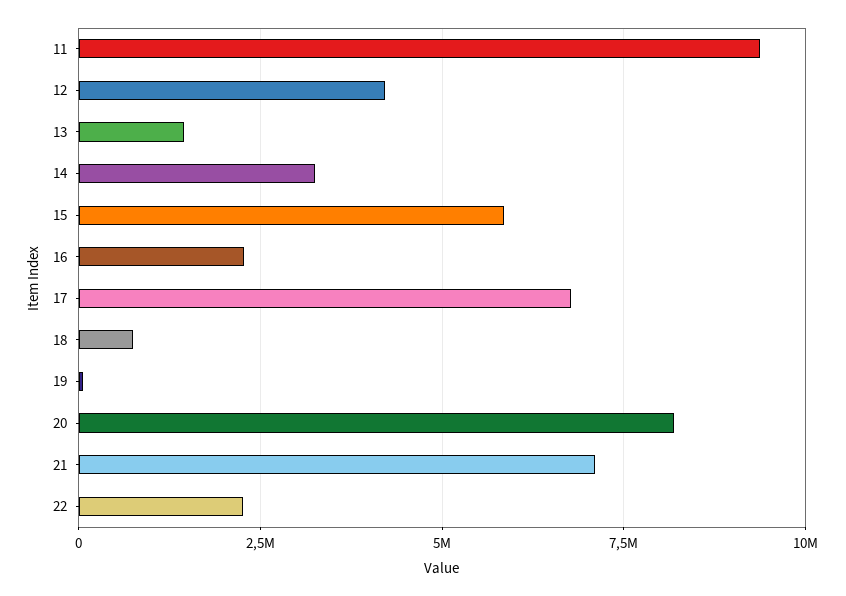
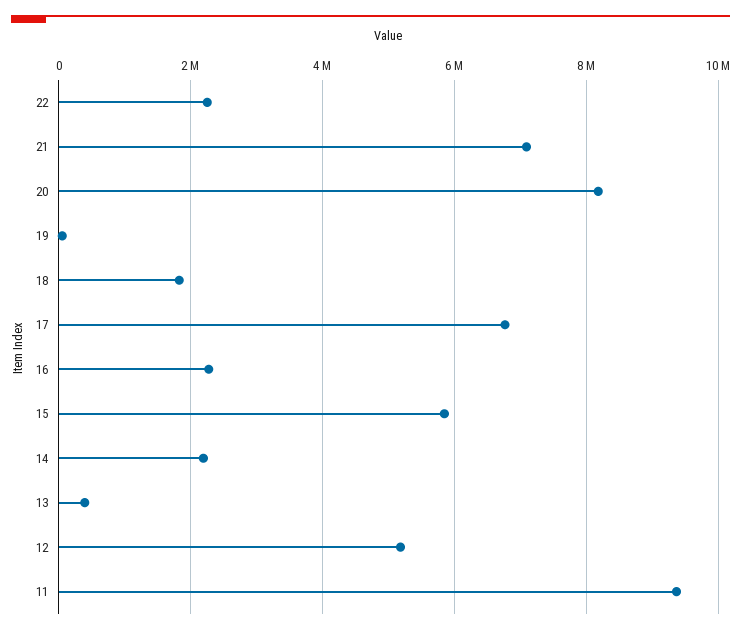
  {
    "11": 9400000,
-   "12": 4250000,
+   "12": 5200000,
-   "13": 1500000,
+   "13": 400000,
-   "14": 3250000,
+   "14": 2200000,
    "15": 5800000,
    "16": 2200000,
    "17": 6800000,
-   "18": 750000,
+   "18": 1800000,
    "19": 0,
    "20": 8200000,
    "21": 7000000,
    "22": 2200000
  }

